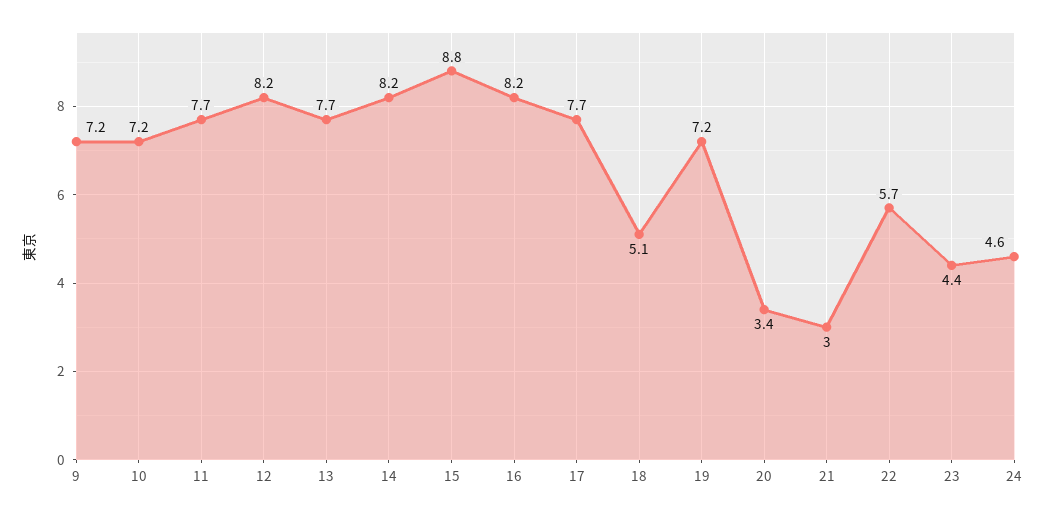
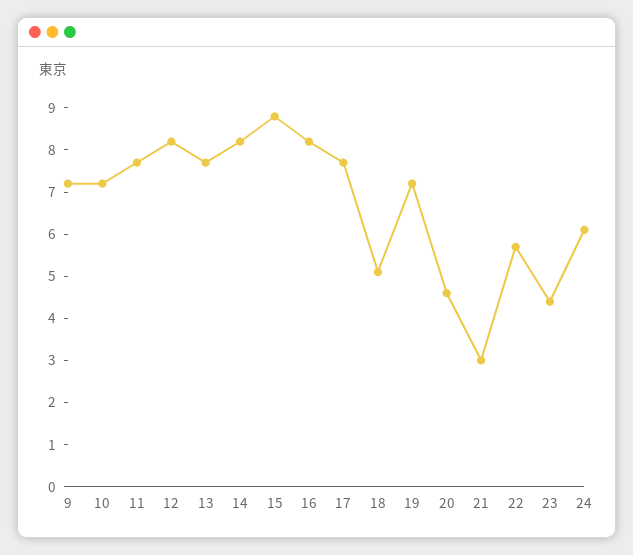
  {
    "9": 7.2,
    "10": 7.2,
    "11": 7.7,
    "12": 8.2,
    "13": 7.7,
    "14": 8.2,
    "15": 8.8,
    "16": 8.2,
    "17": 7.7,
    "18": 5.1,
    "19": 7.2,
-   "20": 3.4,
+   "20": 4.5,
    "21": 3,
    "22": 5.7,
    "23": 4.4,
-   "24": 4.6
+   "24": 6
  }

